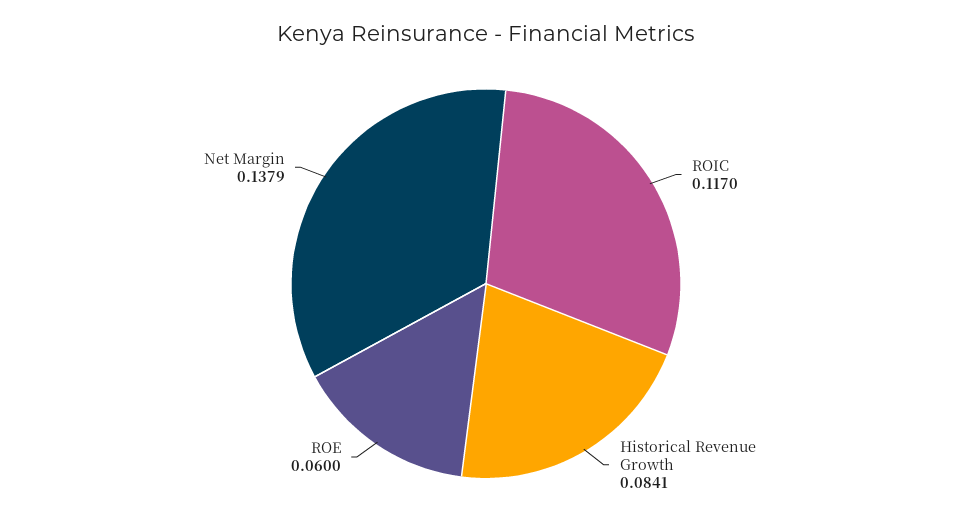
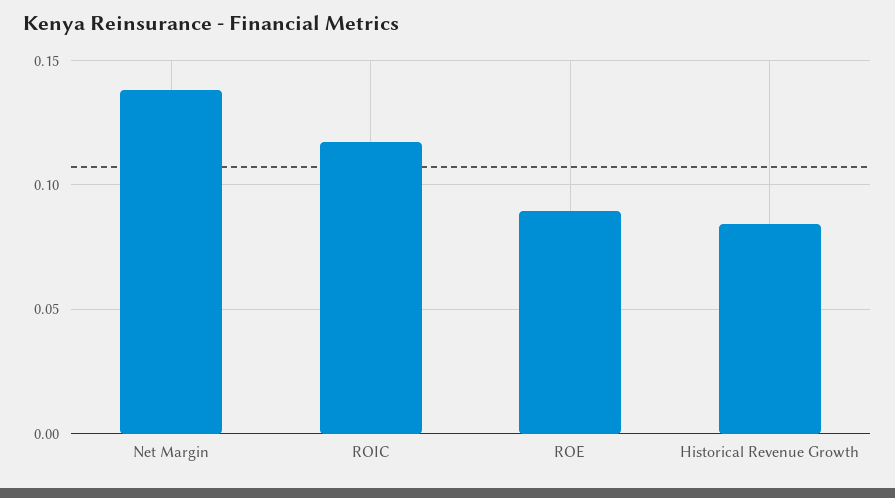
  {
    "ROIC": 0.117,
    "Historical Revenue Growth": 0.0841,
-   "ROE": 0.06,
+   "ROE": 0.09,
    "Net Margin": 0.1379
  }

